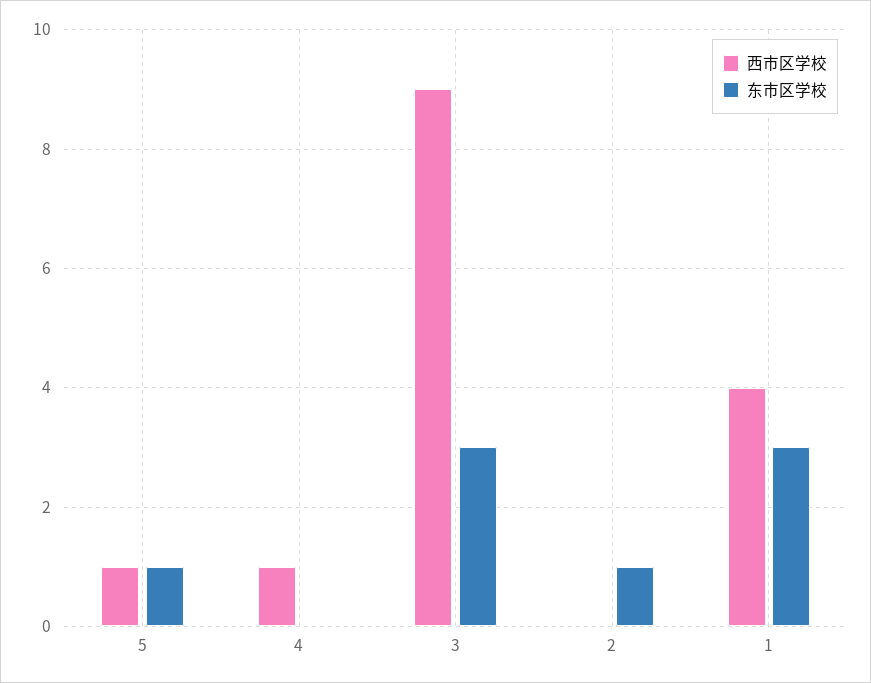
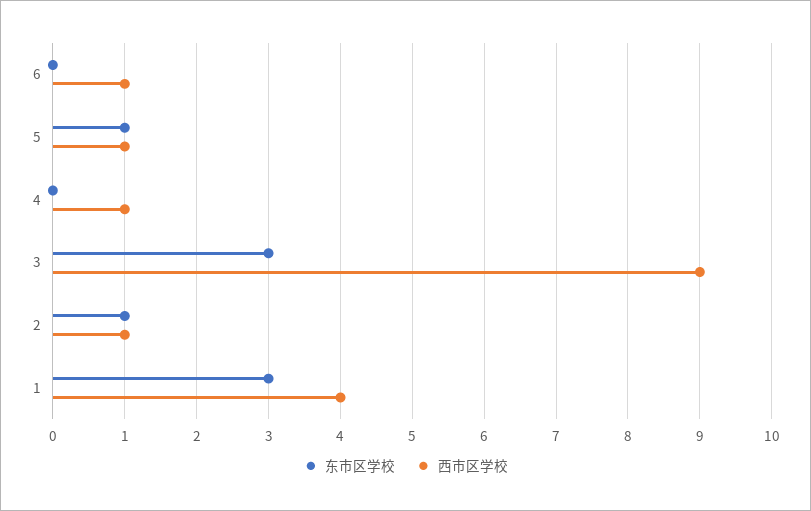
  {
    "西市区学校": {
      "5": 1,
      "4": 1,
      "3": 9,
-     "2": 0,
+     "2": 1,
-     "1": 4
+     "1": 4,
+     "6": 1
    },
    "东市区学校": {
      "5": 1,
      "4": 0,
      "3": 3,
      "2": 1,
-     "1": 3
+     "1": 3,
+     "6": 0
    }
  }

